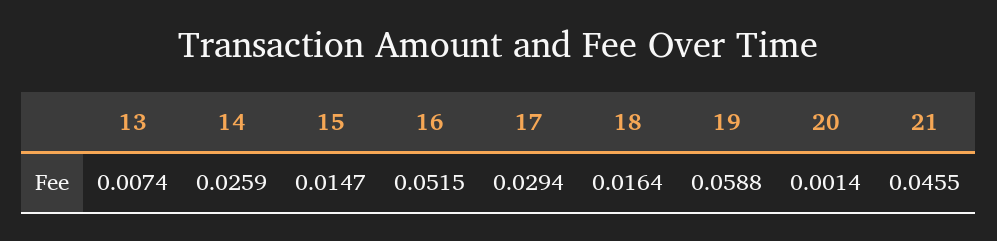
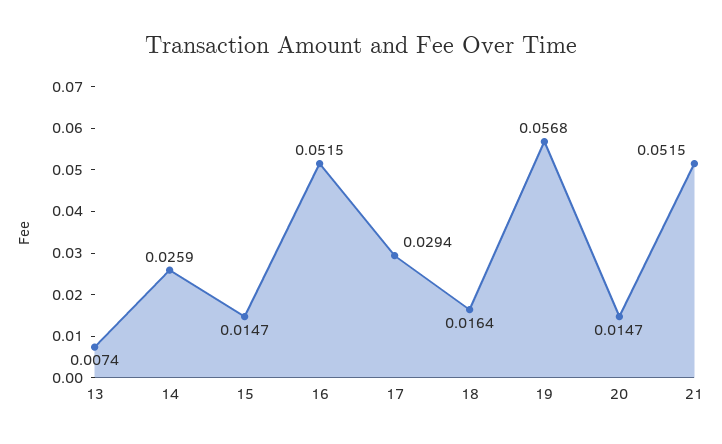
  {
    "13": 0.0074,
    "14": 0.0259,
    "15": 0.0147,
    "16": 0.0515,
    "17": 0.0294,
    "18": 0.0164,
-   "19": 0.0588,
+   "19": 0.0568,
-   "20": 0.0014,
+   "20": 0.0147,
-   "21": 0.0455
+   "21": 0.0515
  }

